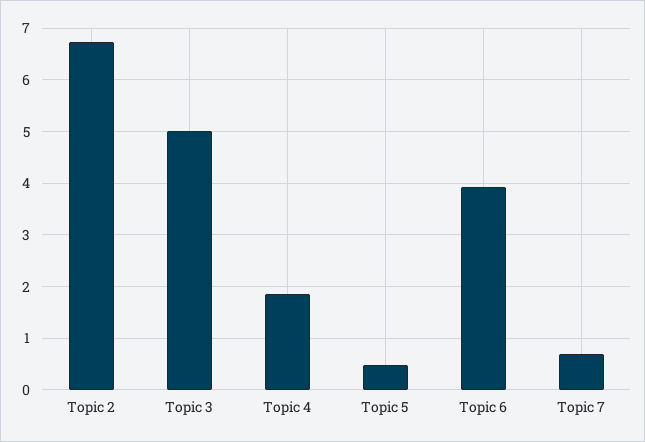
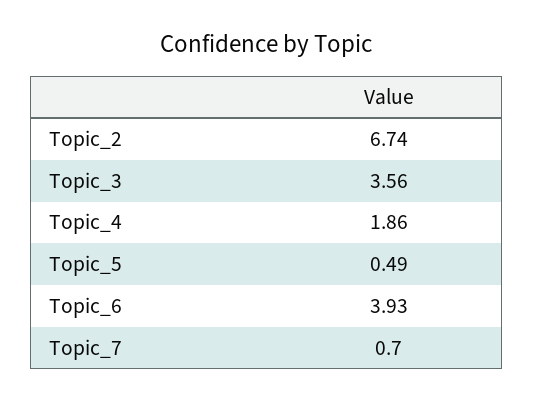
  {
    "Topic 2": 6.74,
-   "Topic 3": 5,
+   "Topic 3": 3.56,
    "Topic 4": 1.86,
    "Topic 5": 0.49,
    "Topic 6": 3.93,
    "Topic 7": 0.7
  }

